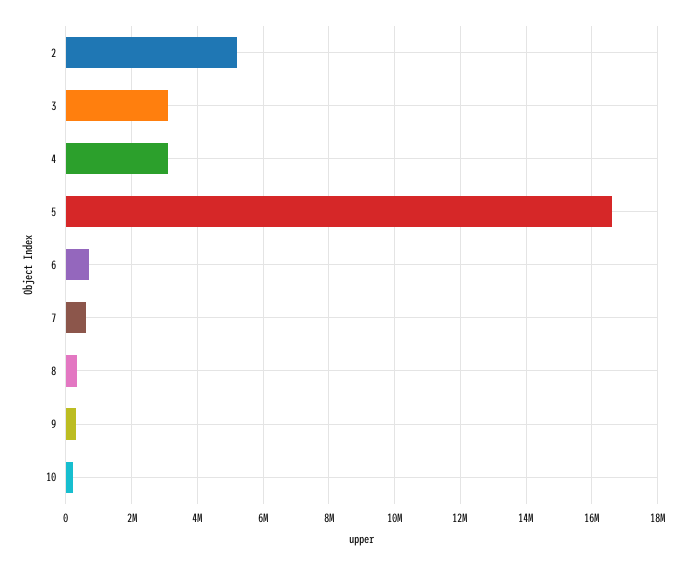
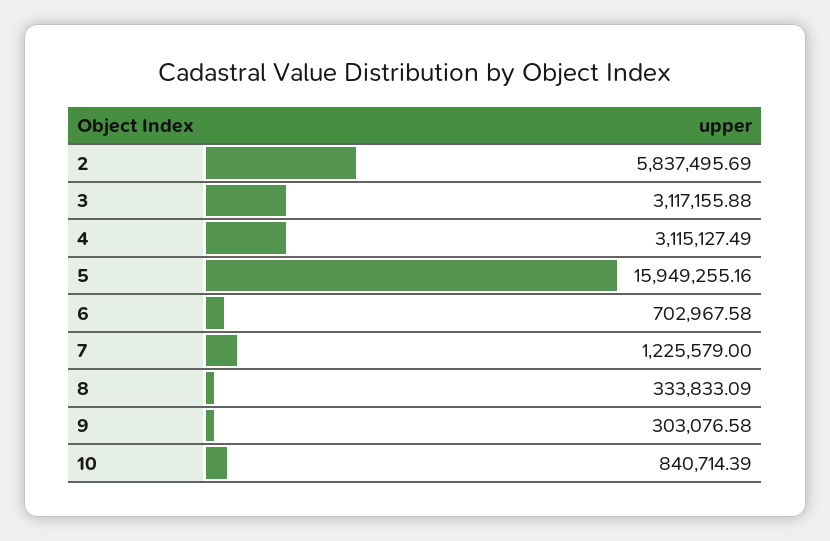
  {
-   "2": 5200000,
+   "2": 5837495.69,
    "3": 3117155.88,
    "4": 3115127.49,
-   "5": 16600000,
+   "5": 15949255.16,
    "6": 702967.58,
-   "7": 600000,
+   "7": 1225579,
    "8": 333833.09,
    "9": 303076.58,
-   "10": 200000
+   "10": 840714.39
  }

